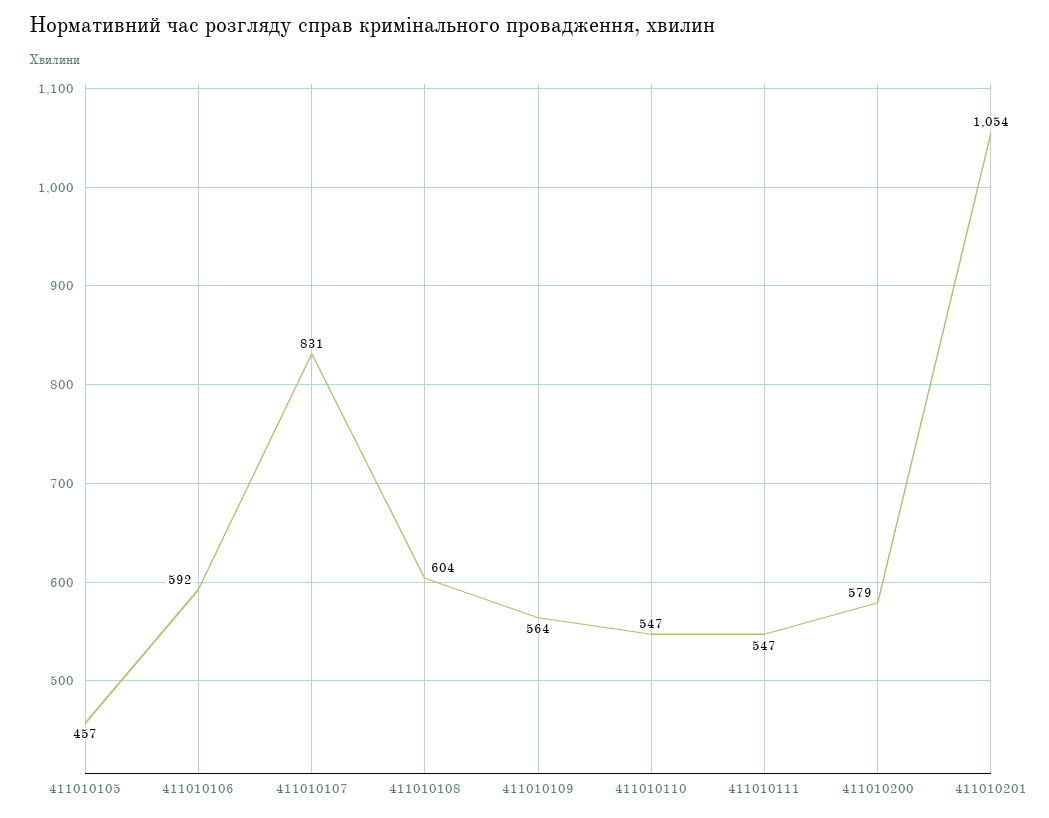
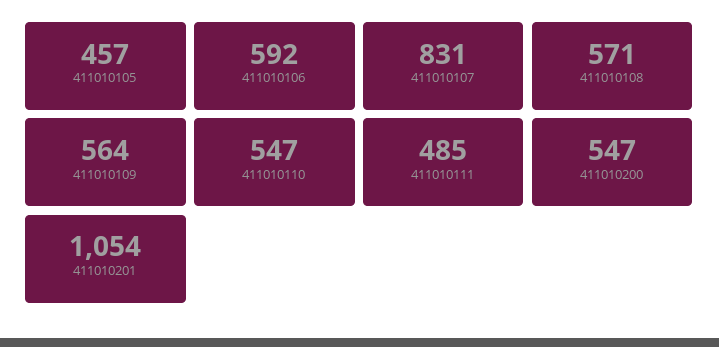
  {
    "411010105": 457,
    "411010106": 592,
    "411010107": 831,
-   "411010108": 604,
+   "411010108": 571,
    "411010109": 564,
    "411010110": 547,
-   "411010111": 547,
+   "411010111": 485,
-   "411010200": 579,
+   "411010200": 547,
    "411010201": 1054
  }

